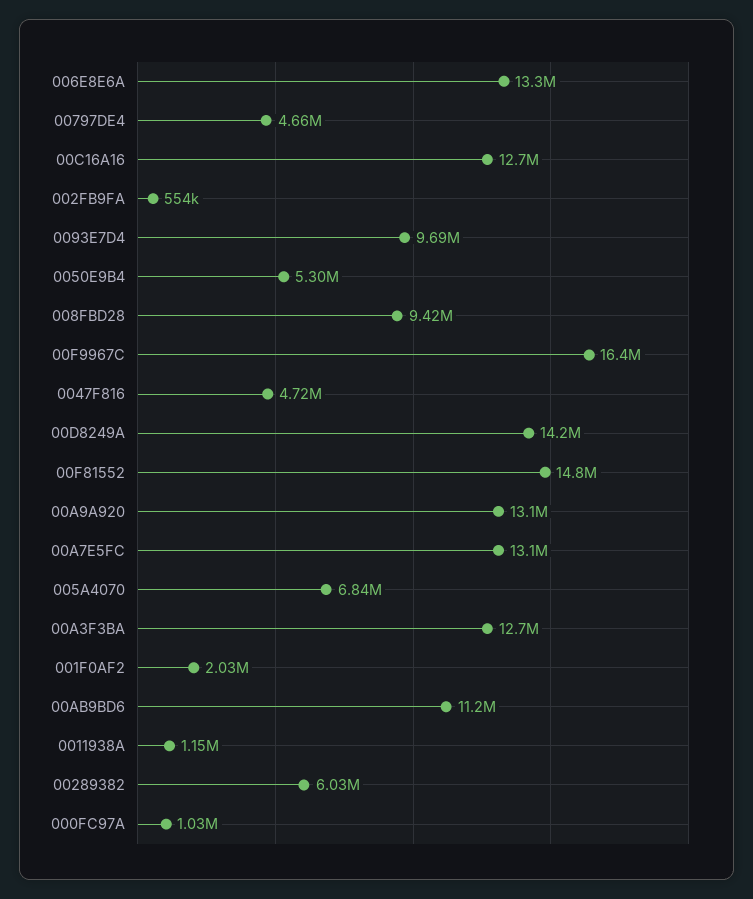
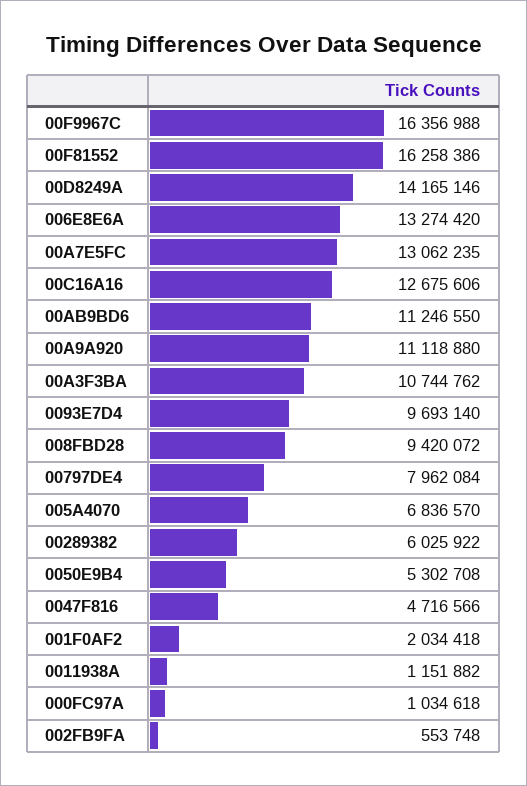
  {
    "006E8E6A": 13274420,
-   "00797DE4": 4660000,
+   "00797DE4": 7962084,
    "00C16A16": 12675606,
    "002FB9FA": 553748,
    "0093E7D4": 9693140,
    "0050E9B4": 5302708,
    "008FBD28": 9420072,
    "00F9967C": 16356988,
    "0047F816": 4716566,
    "00D8249A": 14165146,
-   "00F81552": 14800000,
+   "00F81552": 16258386,
-   "00A9A920": 13100000,
+   "00A9A920": 11118880,
    "00A7E5FC": 13062235,
    "005A4070": 6836570,
-   "00A3F3BA": 12700000,
+   "00A3F3BA": 10744762,
    "001F0AF2": 2034418,
    "00AB9BD6": 11246550,
    "0011938A": 1151882,
    "00289382": 6025922,
    "000FC97A": 1034618
  }

